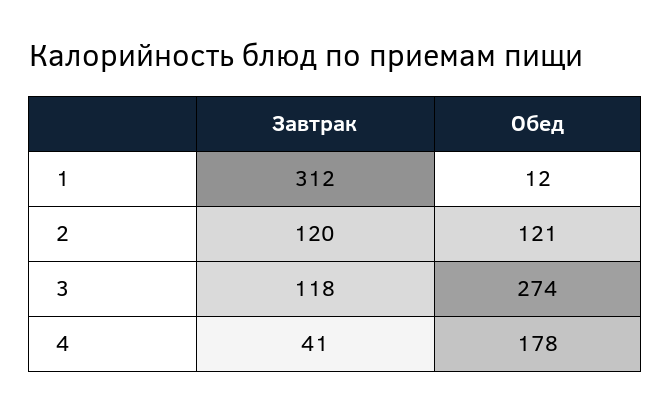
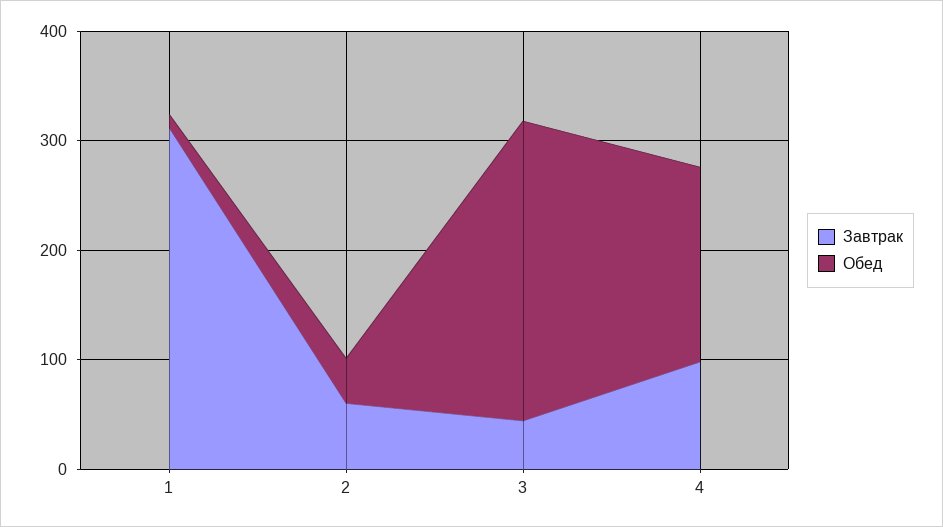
  {
    "Завтрак": {
      "1": 312,
-     "2": 120,
+     "2": 60,
-     "3": 118,
+     "3": 40,
-     "4": 41
+     "4": 100
    },
    "Обед": {
      "1": 12,
-     "2": 121,
+     "2": 40,
      "3": 274,
      "4": 178
    }
  }

